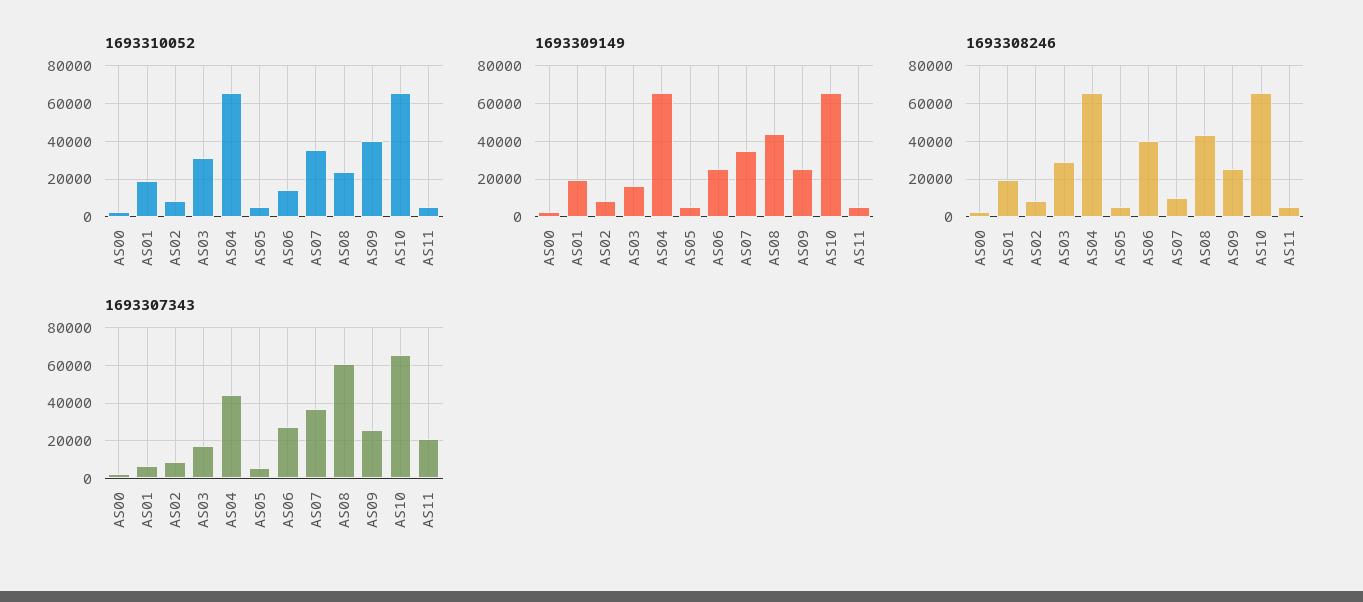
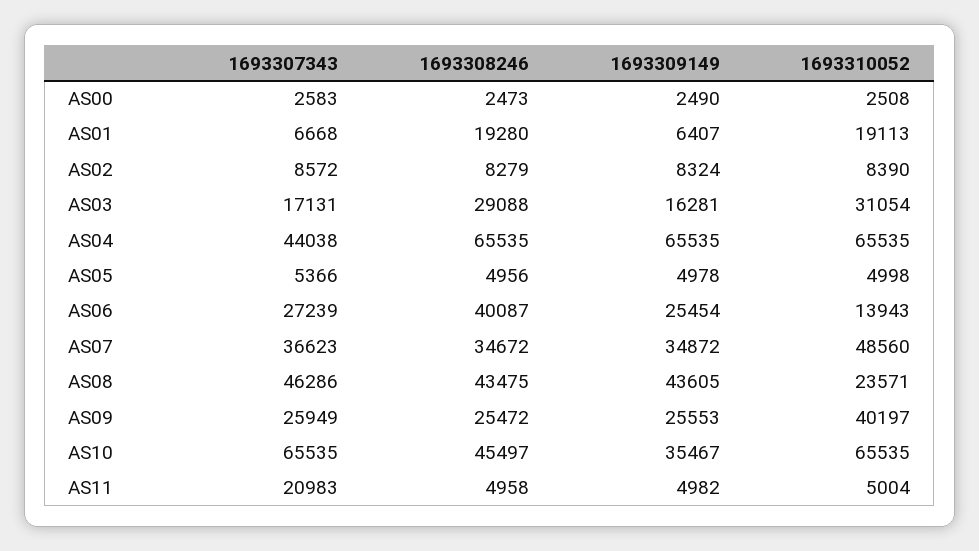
  {
    "1693310052": {
      "AS00": 2508,
      "AS01": 19113,
      "AS02": 8390,
      "AS03": 31054,
      "AS04": 65535,
      "AS05": 4998,
      "AS06": 13943,
-     "AS07": 35000,
+     "AS07": 48560,
      "AS08": 23571,
      "AS09": 40197,
      "AS10": 65535,
      "AS11": 5004
    },
    "1693309149": {
      "AS00": 2490,
-     "AS01": 20000,
+     "AS01": 6407,
      "AS02": 8324,
      "AS03": 16281,
      "AS04": 65535,
      "AS05": 4978,
      "AS06": 25454,
      "AS07": 34872,
      "AS08": 43605,
      "AS09": 25553,
-     "AS10": 65000,
+     "AS10": 35467,
      "AS11": 4982
    },
    "1693308246": {
      "AS00": 2473,
      "AS01": 19280,
      "AS02": 8279,
      "AS03": 29088,
      "AS04": 65535,
      "AS05": 4956,
      "AS06": 40087,
-     "AS07": 10000,
+     "AS07": 34672,
      "AS08": 43475,
      "AS09": 25472,
-     "AS10": 65000,
+     "AS10": 45497,
      "AS11": 4958
    },
    "1693307343": {
      "AS00": 2583,
      "AS01": 6668,
      "AS02": 8572,
      "AS03": 17131,
      "AS04": 44038,
      "AS05": 5366,
      "AS06": 27239,
      "AS07": 36623,
-     "AS08": 60000,
+     "AS08": 46286,
      "AS09": 25949,
      "AS10": 65535,
      "AS11": 20983
    }
  }

